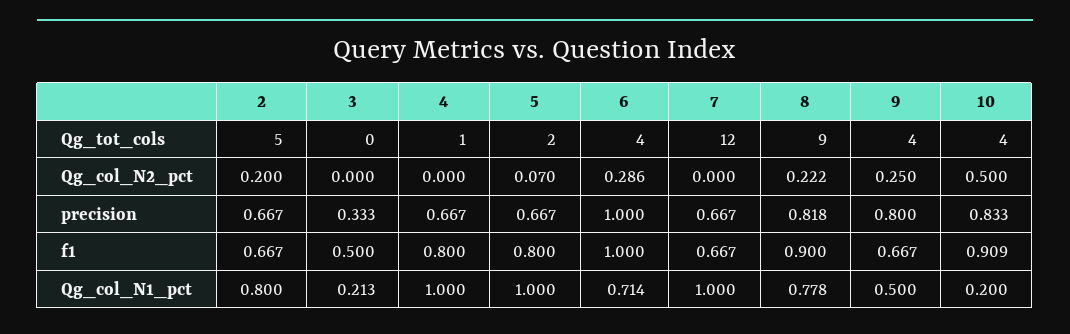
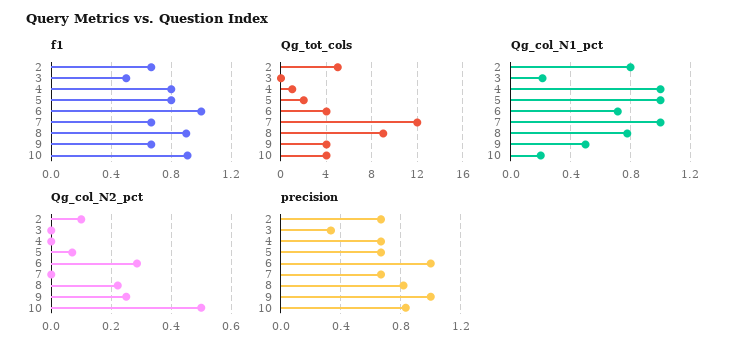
  {
    "Qg_tot_cols": {
      "2": 5,
      "3": 0,
      "4": 1,
      "5": 2,
      "6": 4,
      "7": 12,
      "8": 9,
      "9": 4,
      "10": 4
    },
    "Qg_col_N2_pct": {
-     "2": 0.2,
+     "2": 0.1,
      "3": 0,
      "4": 0,
      "5": 0.07,
      "6": 0.286,
      "7": 0,
      "8": 0.222,
      "9": 0.25,
      "10": 0.5
    },
    "precision": {
      "2": 0.667,
      "3": 0.333,
      "4": 0.667,
      "5": 0.667,
      "6": 1,
      "7": 0.667,
      "8": 0.818,
-     "9": 0.8,
+     "9": 1,
      "10": 0.833
    },
    "f1": {
      "2": 0.667,
      "3": 0.5,
      "4": 0.8,
      "5": 0.8,
      "6": 1,
      "7": 0.667,
      "8": 0.9,
      "9": 0.667,
      "10": 0.909
    },
    "Qg_col_N1_pct": {
      "2": 0.8,
      "3": 0.213,
      "4": 1,
      "5": 1,
      "6": 0.714,
      "7": 1,
      "8": 0.778,
      "9": 0.5,
      "10": 0.2
    }
  }

